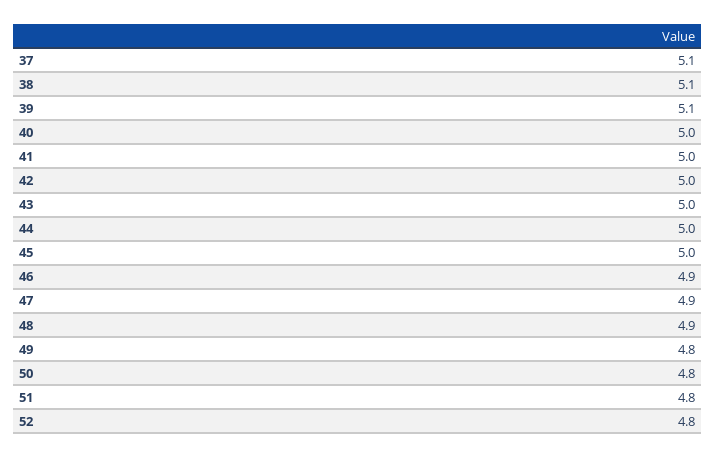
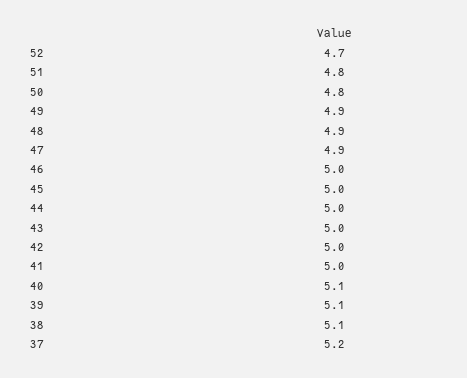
  {
-   "37": 5.1,
+   "37": 5.2,
    "38": 5.1,
    "39": 5.1,
-   "40": 5,
+   "40": 5.1,
    "41": 5,
    "42": 5,
    "43": 5,
    "44": 5,
    "45": 5,
-   "46": 4.9,
+   "46": 5,
    "47": 4.9,
    "48": 4.9,
-   "49": 4.8,
+   "49": 4.9,
    "50": 4.8,
    "51": 4.8,
-   "52": 4.8
+   "52": 4.7
  }

